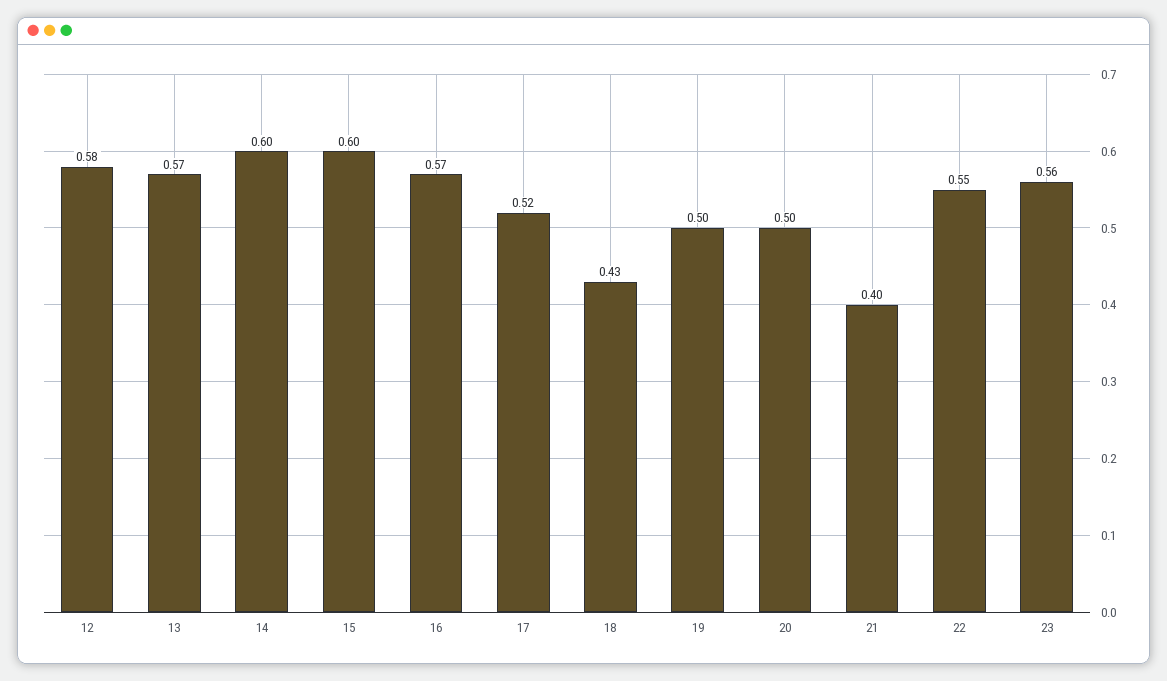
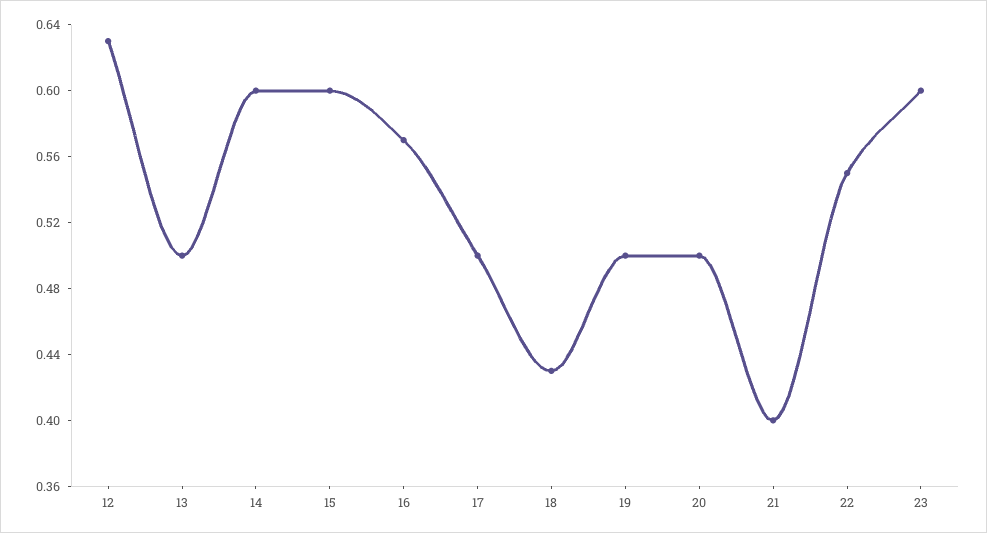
  {
-   "12": 0.58,
+   "12": 0.63,
-   "13": 0.57,
+   "13": 0.5,
    "14": 0.6,
    "15": 0.6,
    "16": 0.57,
-   "17": 0.52,
+   "17": 0.5,
    "18": 0.43,
    "19": 0.5,
    "20": 0.5,
    "21": 0.4,
    "22": 0.55,
-   "23": 0.56
+   "23": 0.6
  }

